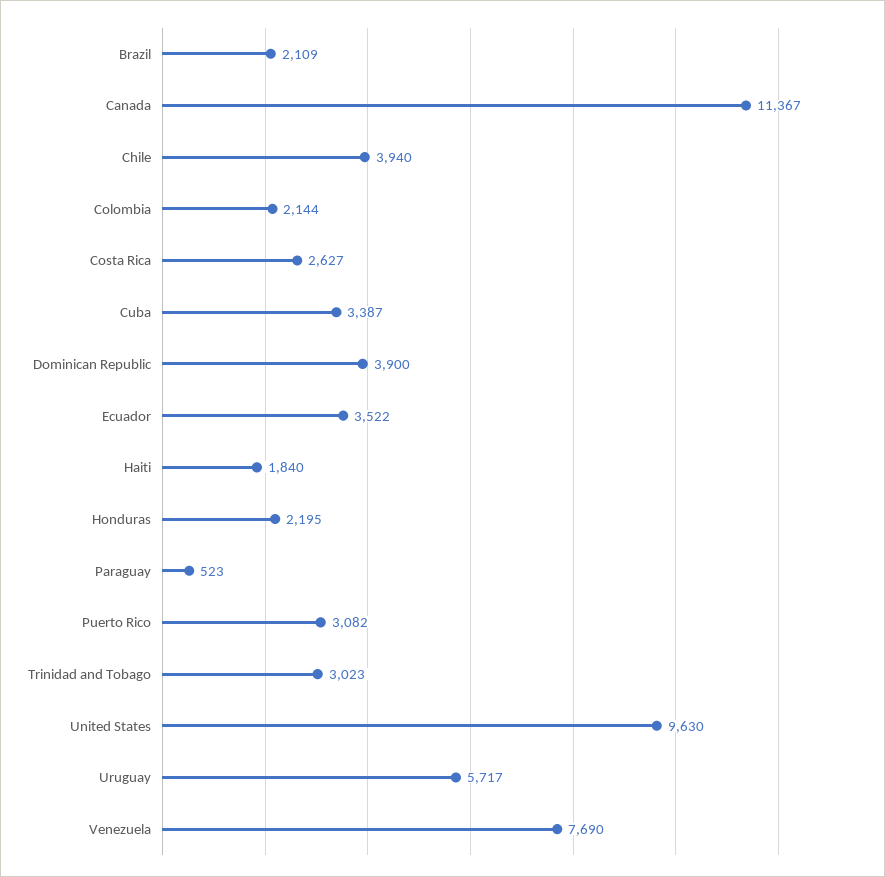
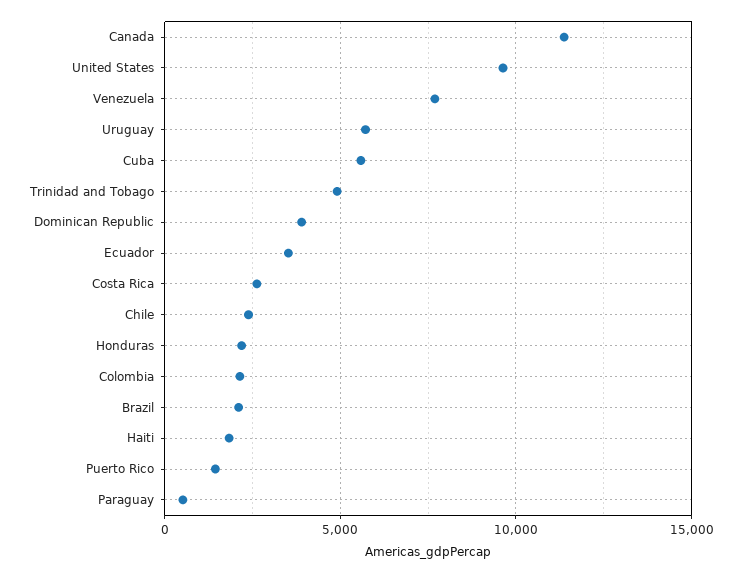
  {
    "Brazil": 2109,
    "Canada": 11367,
-   "Chile": 3940,
+   "Chile": 2500,
    "Colombia": 2144,
    "Costa Rica": 2627,
-   "Cuba": 3387,
+   "Cuba": 5500,
    "Dominican Republic": 3900,
    "Ecuador": 3522,
    "Haiti": 1840,
    "Honduras": 2195,
    "Paraguay": 523,
-   "Puerto Rico": 3082,
+   "Puerto Rico": 1500,
-   "Trinidad and Tobago": 3023,
+   "Trinidad and Tobago": 5000,
    "United States": 9630,
    "Uruguay": 5717,
    "Venezuela": 7690
  }

